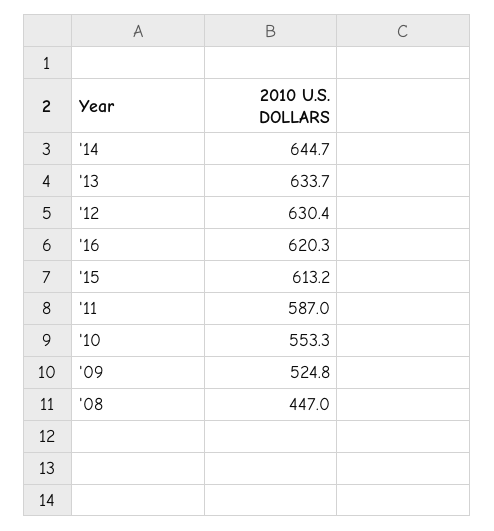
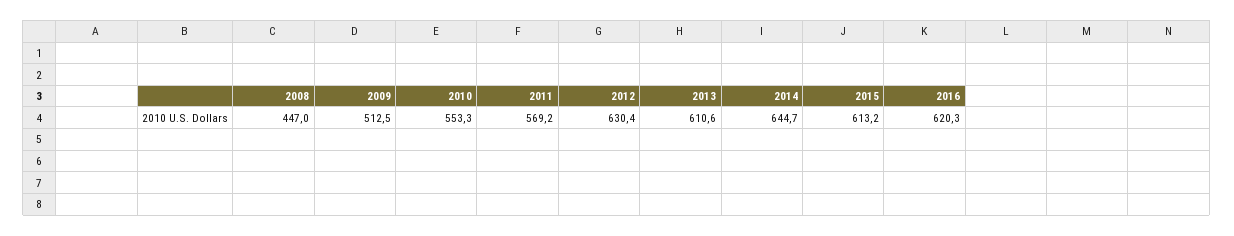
  {
    "'14": 644.7,
-   "'13": 633.7,
+   "'13": 610.6,
    "'12": 630.4,
    "'16": 620.3,
    "'15": 613.2,
-   "'11": 587,
+   "'11": 569.2,
    "'10": 553.3,
-   "'09": 524.8,
+   "'09": 512.5,
    "'08": 447
  }

